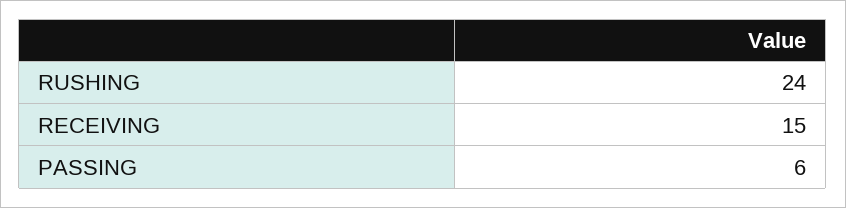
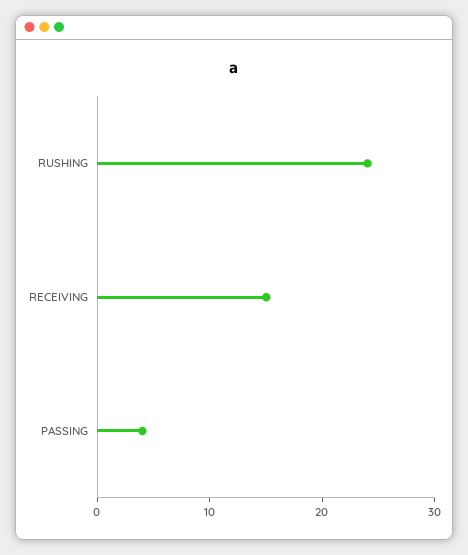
  {
    "RUSHING": 24,
    "RECEIVING": 15,
-   "PASSING": 6
+   "PASSING": 4
  }

